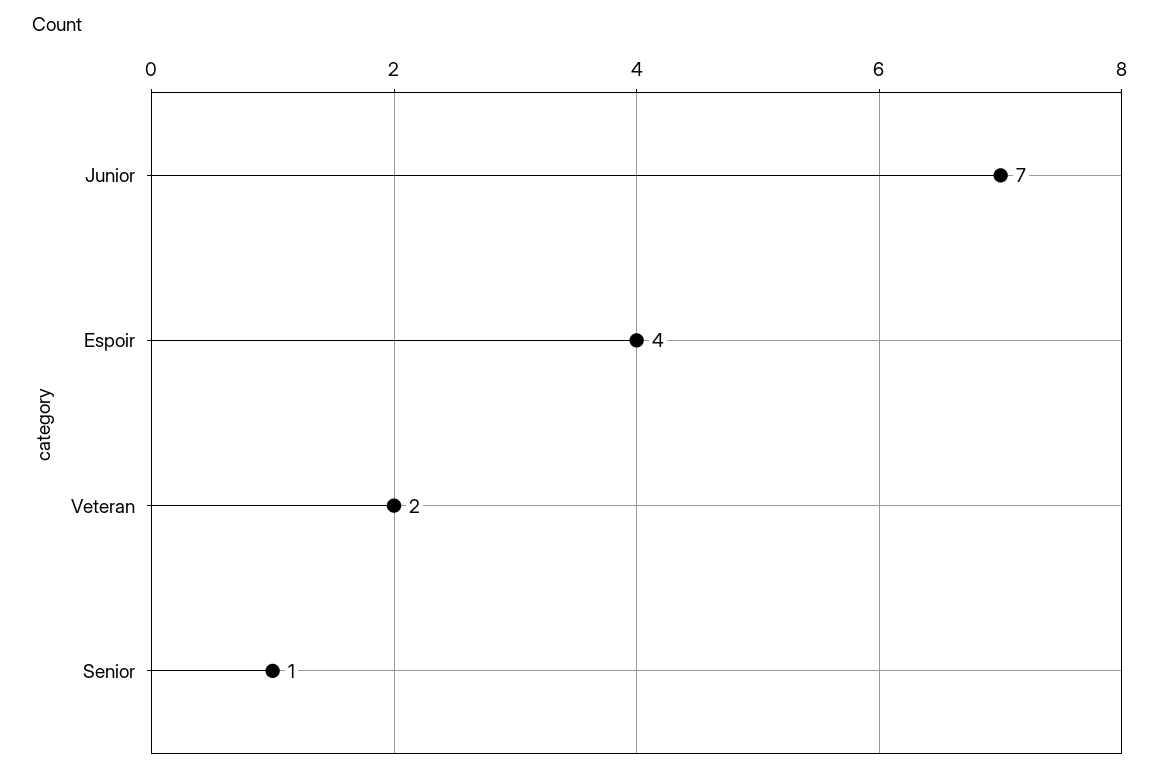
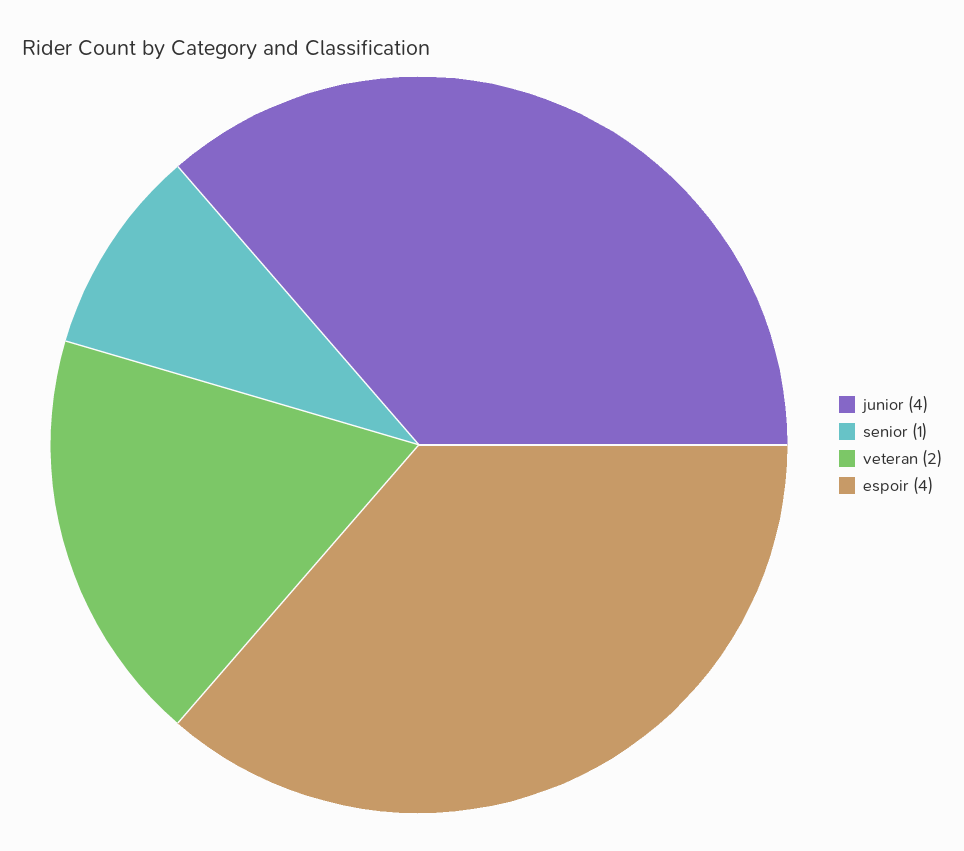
  {
-   "Junior": 7,
+   "Junior": 4,
    "Espoir": 4,
    "Veteran": 2,
    "Senior": 1
  }

